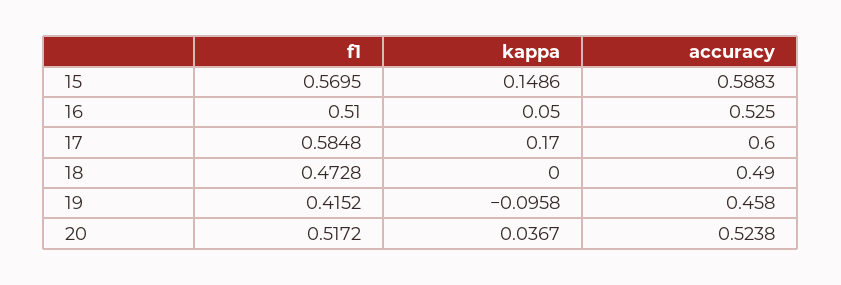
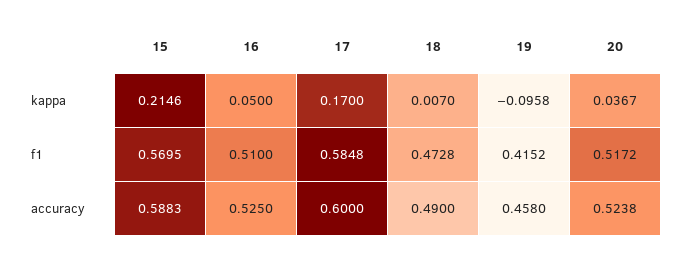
  {
    "f1": {
      "15": 0.5695,
      "16": 0.51,
      "17": 0.5848,
      "18": 0.4728,
      "19": 0.4152,
      "20": 0.5172
    },
    "kappa": {
-     "15": 0.1486,
+     "15": 0.2146,
      "16": 0.05,
      "17": 0.17,
-     "18": 0,
+     "18": 0.007,
      "19": -0.0958,
      "20": 0.0367
    },
    "accuracy": {
      "15": 0.5883,
      "16": 0.525,
      "17": 0.6,
      "18": 0.49,
      "19": 0.458,
      "20": 0.5238
    }
  }

